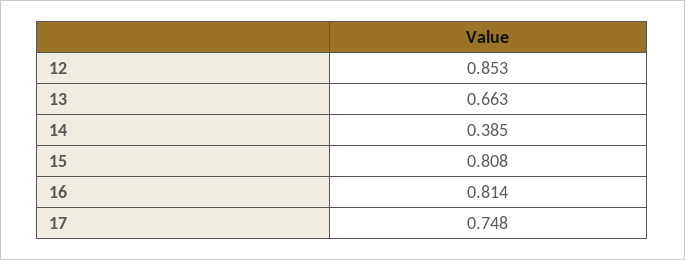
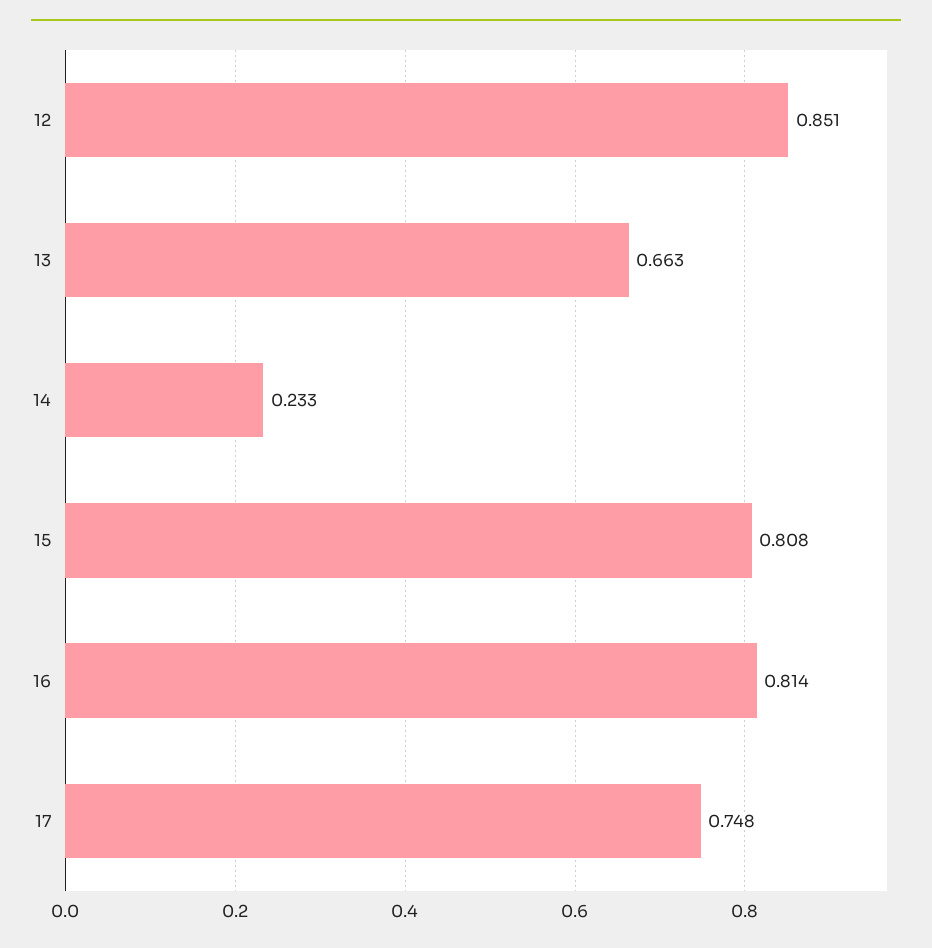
  {
-   "12": 0.853,
+   "12": 0.851,
    "13": 0.663,
-   "14": 0.385,
+   "14": 0.233,
    "15": 0.808,
    "16": 0.814,
    "17": 0.748
  }

